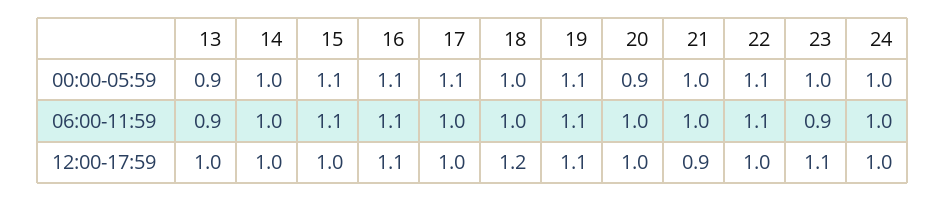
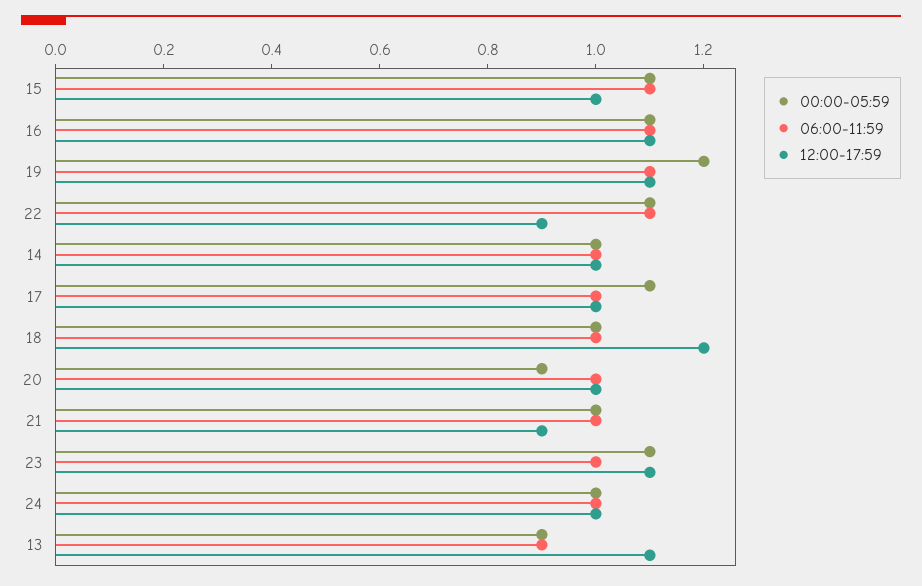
  {
    "00:00-05:59": {
      "13": 0.9,
      "14": 1,
      "15": 1.1,
      "16": 1.1,
      "17": 1.1,
      "18": 1,
-     "19": 1.1,
+     "19": 1.2,
      "20": 0.9,
      "21": 1,
      "22": 1.1,
-     "23": 1,
+     "23": 1.1,
      "24": 1
    },
    "06:00-11:59": {
      "13": 0.9,
      "14": 1,
      "15": 1.1,
      "16": 1.1,
      "17": 1,
      "18": 1,
      "19": 1.1,
      "20": 1,
      "21": 1,
      "22": 1.1,
-     "23": 0.9,
+     "23": 1,
      "24": 1
    },
    "12:00-17:59": {
-     "13": 1,
+     "13": 1.1,
      "14": 1,
      "15": 1,
      "16": 1.1,
      "17": 1,
      "18": 1.2,
      "19": 1.1,
      "20": 1,
      "21": 0.9,
-     "22": 1,
+     "22": 0.9,
      "23": 1.1,
      "24": 1
    }
  }

